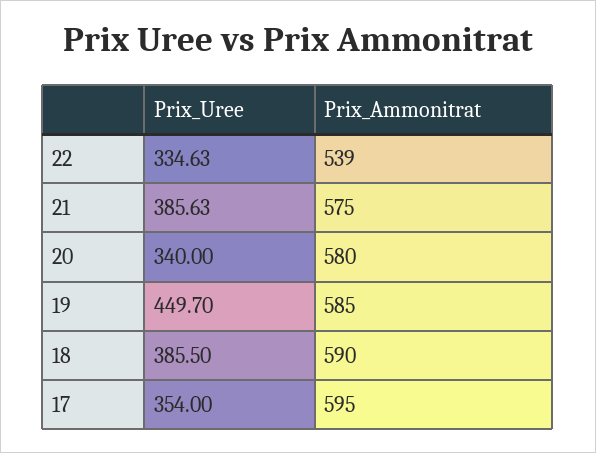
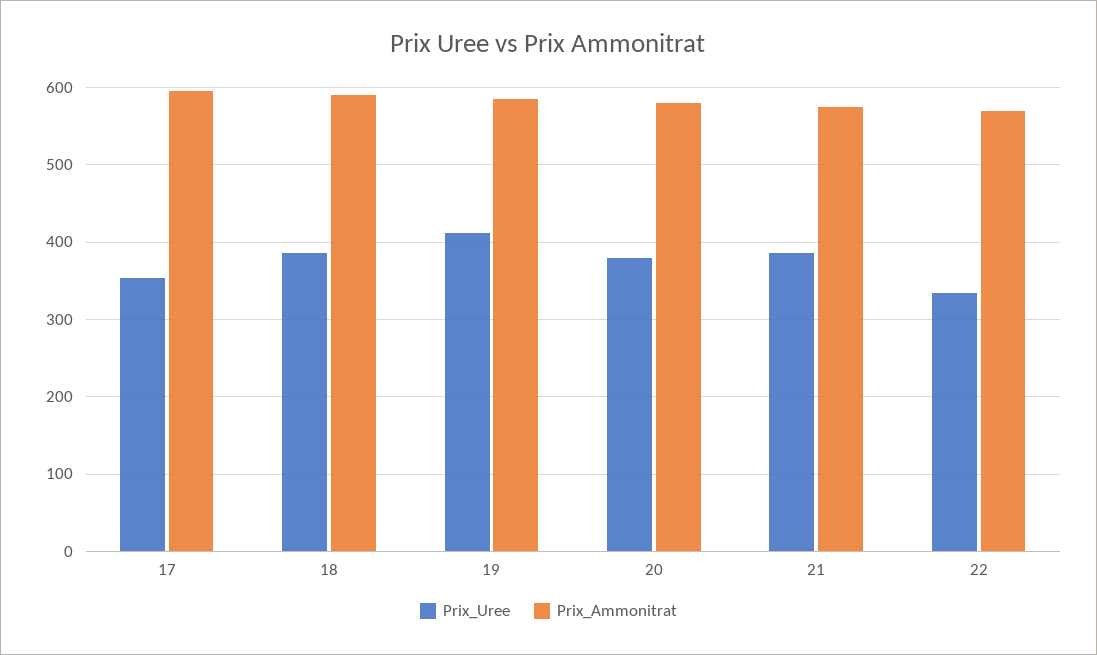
  {
    "Prix_Uree": {
      "22": 334.63,
      "21": 385.63,
-     "20": 340,
+     "20": 380,
-     "19": 449.7,
+     "19": 410,
      "18": 385.5,
      "17": 354
    },
    "Prix_Ammonitrat": {
-     "22": 539,
+     "22": 570,
      "21": 575,
      "20": 580,
      "19": 585,
      "18": 590,
      "17": 595
    }
  }

